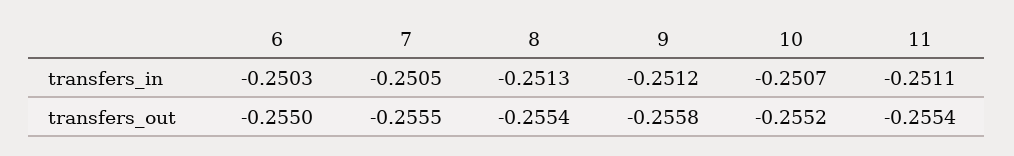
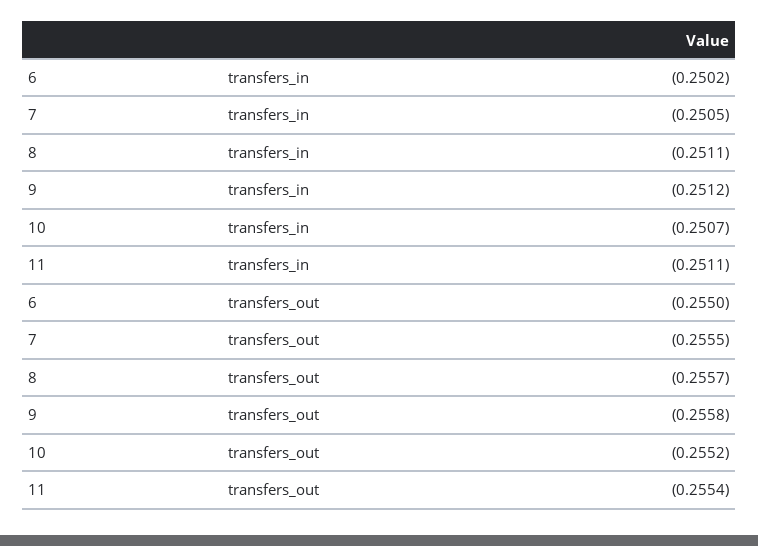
  {
    "6": {
-     "transfers_in": -0.2503,
+     "transfers_in": -0.2502,
      "transfers_out": -0.255
    },
    "7": {
      "transfers_in": -0.2505,
      "transfers_out": -0.2555
    },
    "8": {
-     "transfers_in": -0.2513,
+     "transfers_in": -0.2511,
-     "transfers_out": -0.2554
+     "transfers_out": -0.2557
    },
    "9": {
      "transfers_in": -0.2512,
      "transfers_out": -0.2558
    },
    "10": {
      "transfers_in": -0.2507,
      "transfers_out": -0.2552
    },
    "11": {
      "transfers_in": -0.2511,
      "transfers_out": -0.2554
    }
  }

